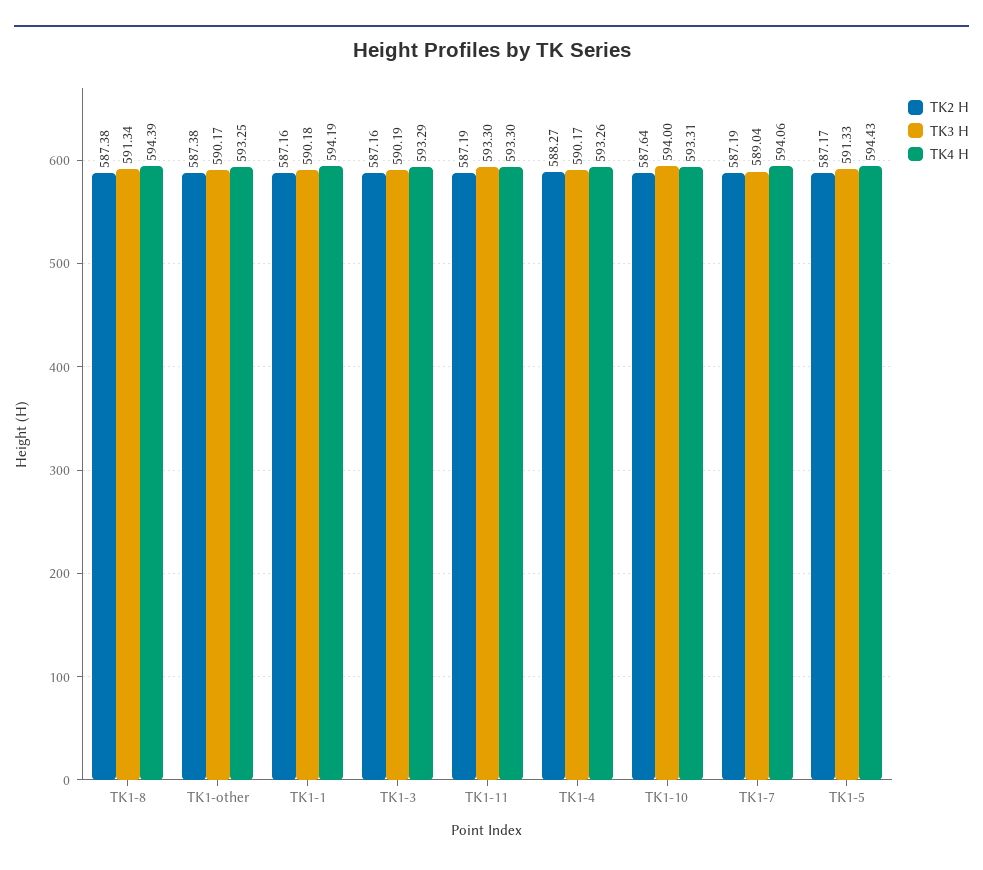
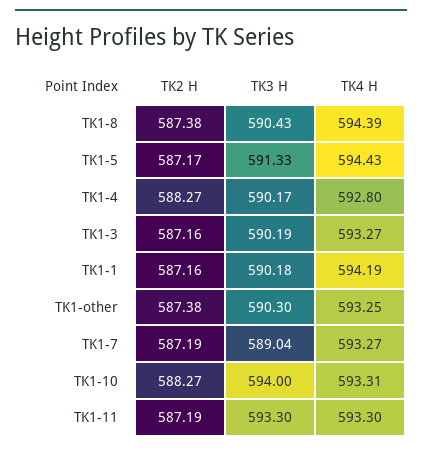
  {
    "TK2 H": {
      "TK1-8": 587.38,
      "TK1-other": 587.38,
      "TK1-1": 587.16,
      "TK1-3": 587.16,
      "TK1-11": 587.19,
      "TK1-4": 588.27,
-     "TK1-10": 587.64,
+     "TK1-10": 588.27,
      "TK1-7": 587.19,
      "TK1-5": 587.17
    },
    "TK3 H": {
-     "TK1-8": 591.34,
+     "TK1-8": 590.43,
-     "TK1-other": 590.17,
+     "TK1-other": 590.3,
      "TK1-1": 590.18,
      "TK1-3": 590.19,
      "TK1-11": 593.3,
      "TK1-4": 590.17,
      "TK1-10": 594,
      "TK1-7": 589.04,
      "TK1-5": 591.33
    },
    "TK4 H": {
      "TK1-8": 594.39,
      "TK1-other": 593.25,
      "TK1-1": 594.19,
-     "TK1-3": 593.29,
+     "TK1-3": 593.27,
      "TK1-11": 593.3,
-     "TK1-4": 593.26,
+     "TK1-4": 592.8,
      "TK1-10": 593.31,
-     "TK1-7": 594.06,
+     "TK1-7": 593.27,
      "TK1-5": 594.43
    }
  }

